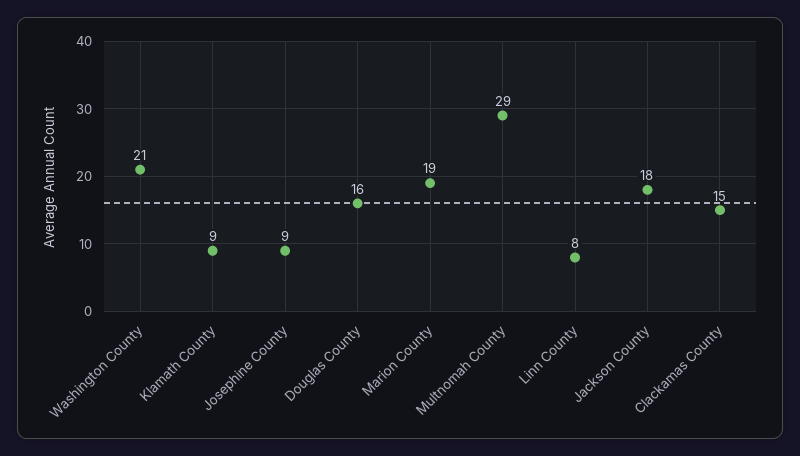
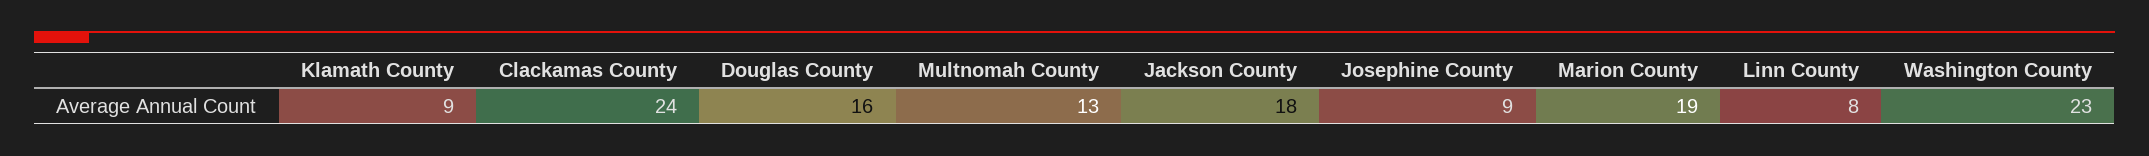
  {
-   "Washington County": 21,
+   "Washington County": 23,
    "Klamath County": 9,
    "Josephine County": 9,
    "Douglas County": 16,
    "Marion County": 19,
-   "Multnomah County": 29,
+   "Multnomah County": 13,
    "Linn County": 8,
    "Jackson County": 18,
-   "Clackamas County": 15
+   "Clackamas County": 24
  }

